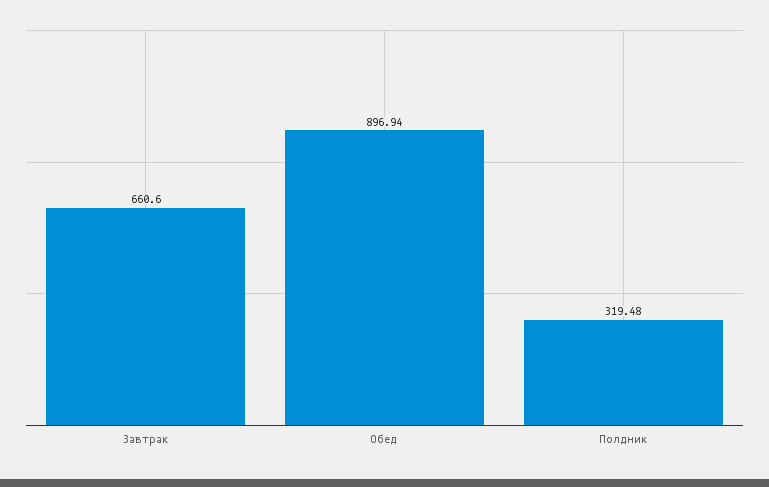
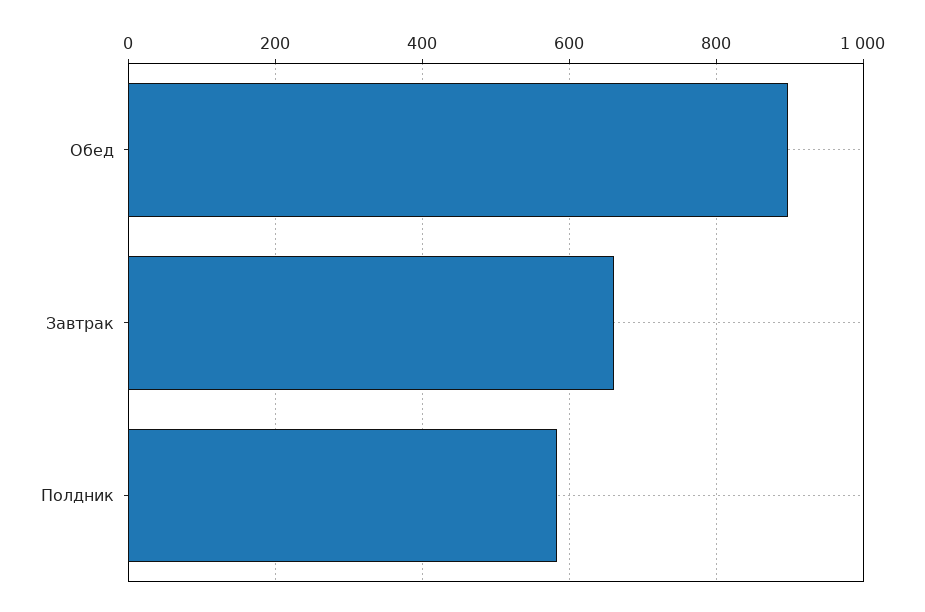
  {
    "Завтрак": 660.6,
    "Обед": 896.94,
-   "Полдник": 319.48
+   "Полдник": 580
  }

